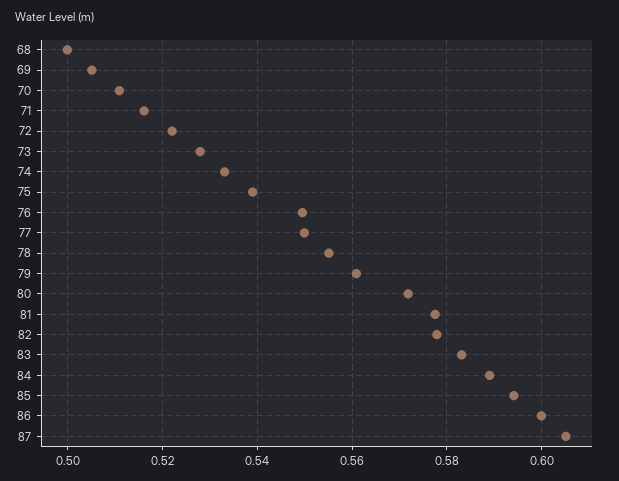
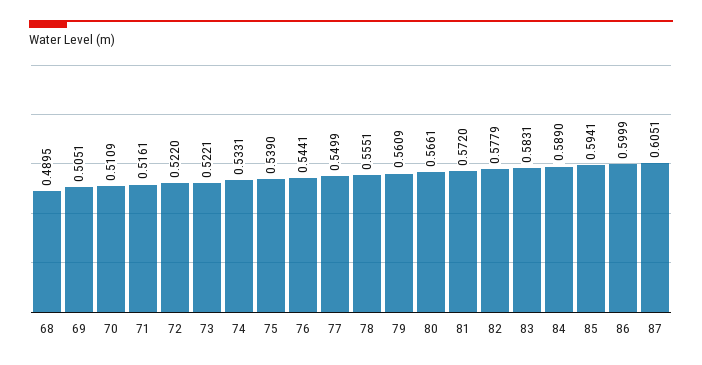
  {
-   "68": 0.5,
+   "68": 0.4895,
    "69": 0.5051,
    "70": 0.5109,
    "71": 0.5161,
    "72": 0.522,
-   "73": 0.528,
+   "73": 0.5221,
    "74": 0.5331,
    "75": 0.539,
-   "76": 0.55,
+   "76": 0.5441,
    "77": 0.5499,
    "78": 0.5551,
    "79": 0.5609,
-   "80": 0.572,
+   "80": 0.5661,
-   "81": 0.578,
+   "81": 0.572,
    "82": 0.5779,
    "83": 0.5831,
    "84": 0.589,
    "85": 0.5941,
    "86": 0.5999,
    "87": 0.6051
  }

